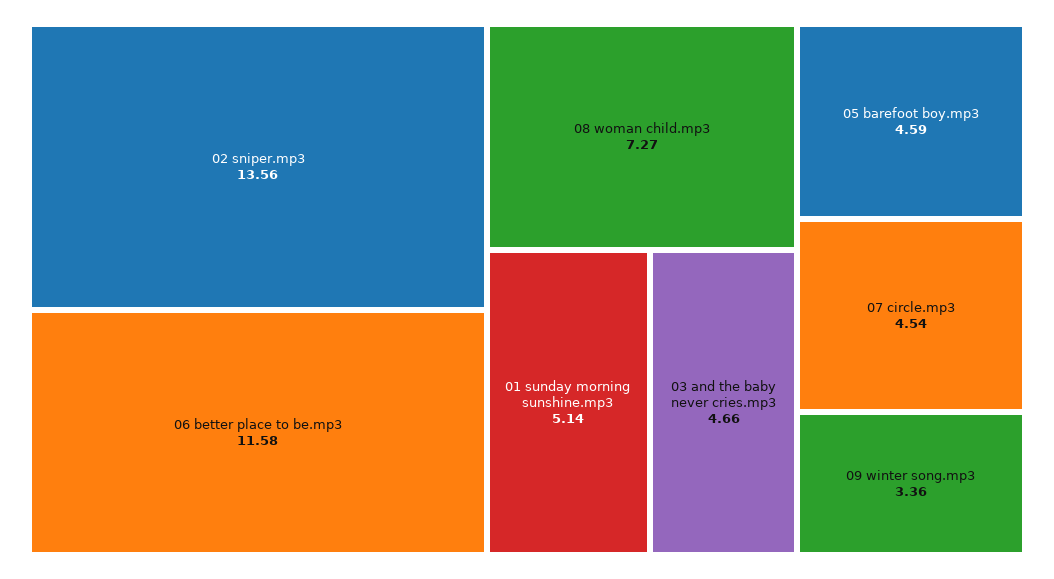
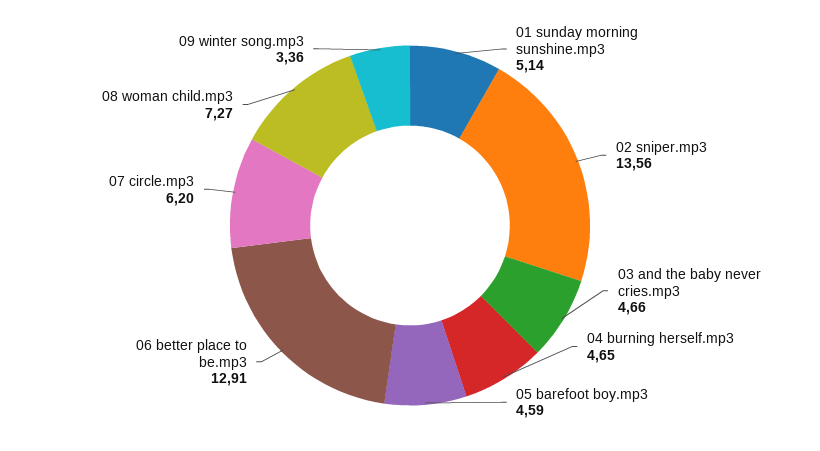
  {
    "02 sniper.mp3": 13.56,
-   "06 better place to be.mp3": 11.58,
+   "06 better place to be.mp3": 12.91,
    "08 woman child.mp3": 7.27,
    "01 sunday morning sunshine.mp3": 5.14,
    "03 and the baby never cries.mp3": 4.66,
    "05 barefoot boy.mp3": 4.59,
-   "07 circle.mp3": 4.54,
+   "07 circle.mp3": 6.2,
-   "09 winter song.mp3": 3.36
+   "09 winter song.mp3": 3.36,
+   "04 burning herself.mp3": 4.65
  }

